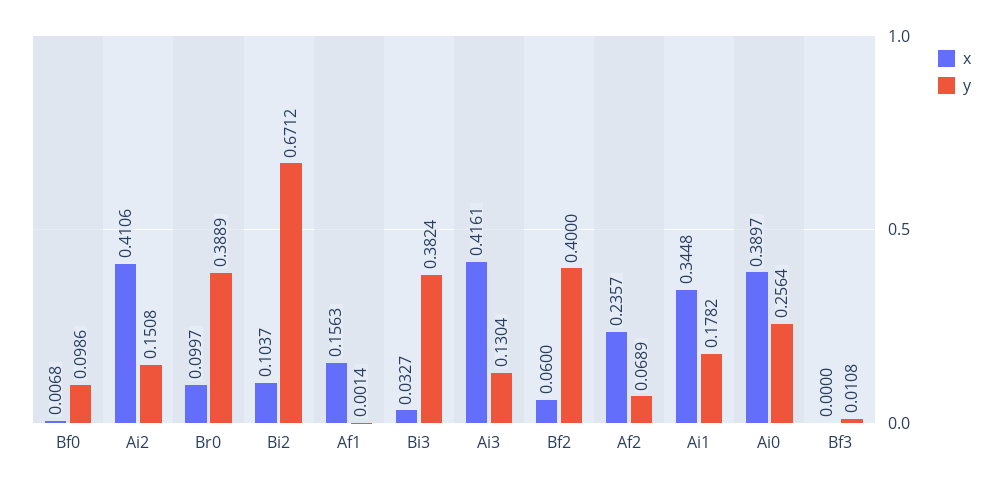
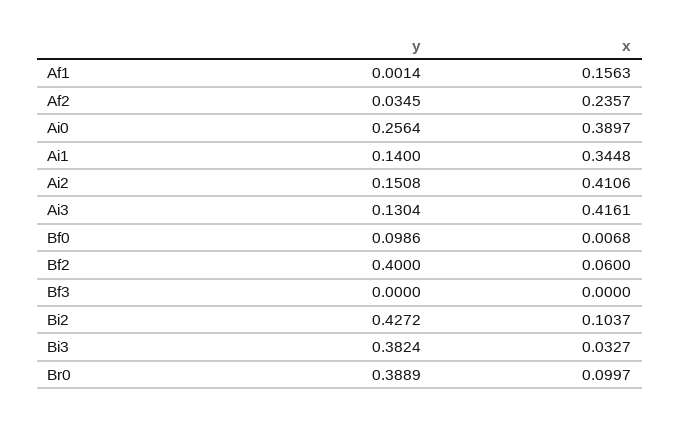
  {
    "x": {
      "Bf0": 0.0068,
      "Ai2": 0.4106,
      "Br0": 0.0997,
      "Bi2": 0.1037,
      "Af1": 0.1563,
      "Bi3": 0.0327,
      "Ai3": 0.4161,
      "Bf2": 0.06,
      "Af2": 0.2357,
      "Ai1": 0.3448,
      "Ai0": 0.3897,
      "Bf3": 0
    },
    "y": {
      "Bf0": 0.0986,
      "Ai2": 0.1508,
      "Br0": 0.3889,
-     "Bi2": 0.6712,
+     "Bi2": 0.4272,
      "Af1": 0.0014,
      "Bi3": 0.3824,
      "Ai3": 0.1304,
      "Bf2": 0.4,
-     "Af2": 0.0689,
+     "Af2": 0.0345,
-     "Ai1": 0.1782,
+     "Ai1": 0.14,
      "Ai0": 0.2564,
-     "Bf3": 0.0108
+     "Bf3": 0
    }
  }

